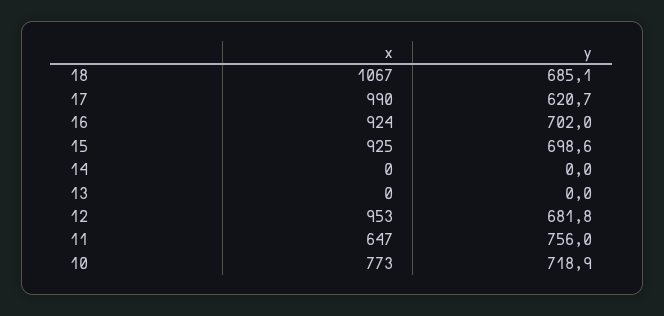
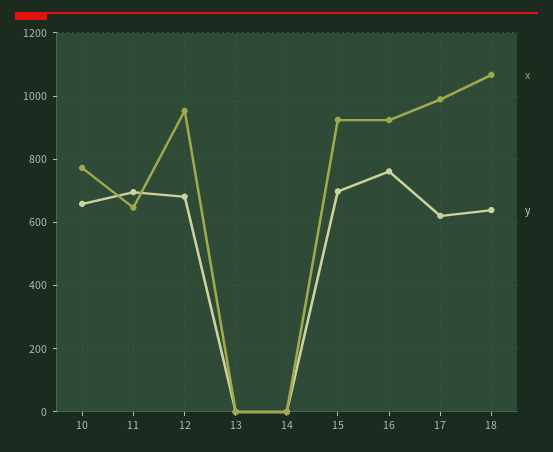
  {
    "x": {
      "18": 1067,
      "17": 990,
      "16": 924,
      "15": 925,
      "14": 0,
      "13": 0,
      "12": 953,
      "11": 647,
      "10": 773
    },
    "y": {
-     "18": 685.1,
+     "18": 640,
      "17": 620.7,
-     "16": 702,
+     "16": 760,
      "15": 698.6,
      "14": 0,
      "13": 0,
      "12": 681.8,
-     "11": 756,
+     "11": 700,
-     "10": 718.9
+     "10": 660
    }
  }

